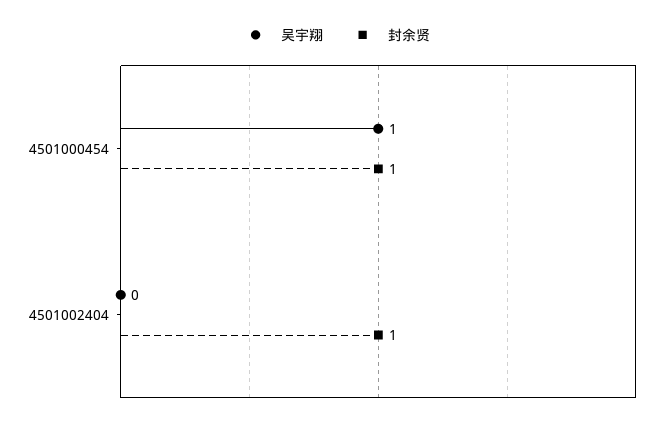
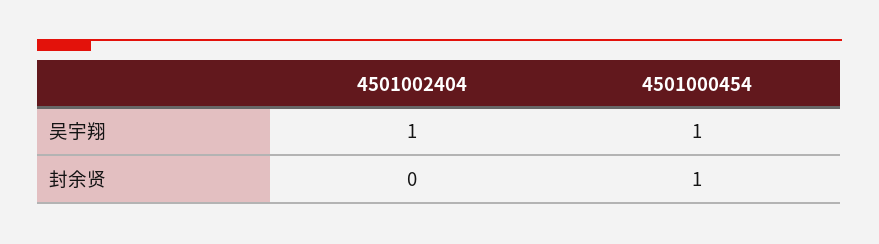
  {
    "吴宇翔": {
      "4501000454": 1,
-     "4501002404": 0
+     "4501002404": 1
    },
    "封余贤": {
      "4501000454": 1,
-     "4501002404": 1
+     "4501002404": 0
    }
  }

